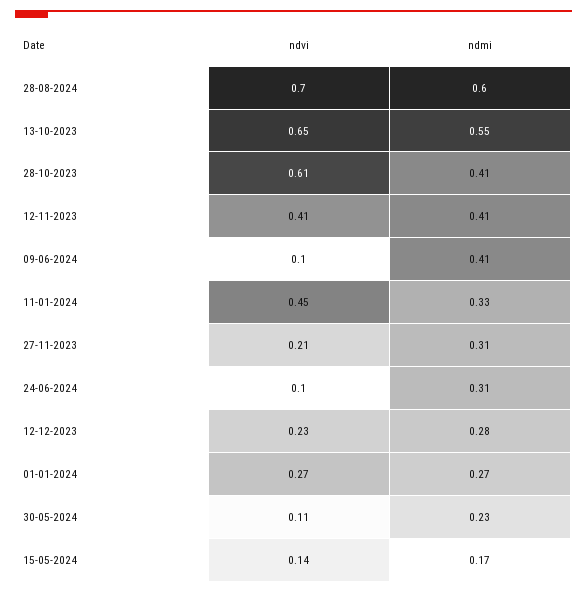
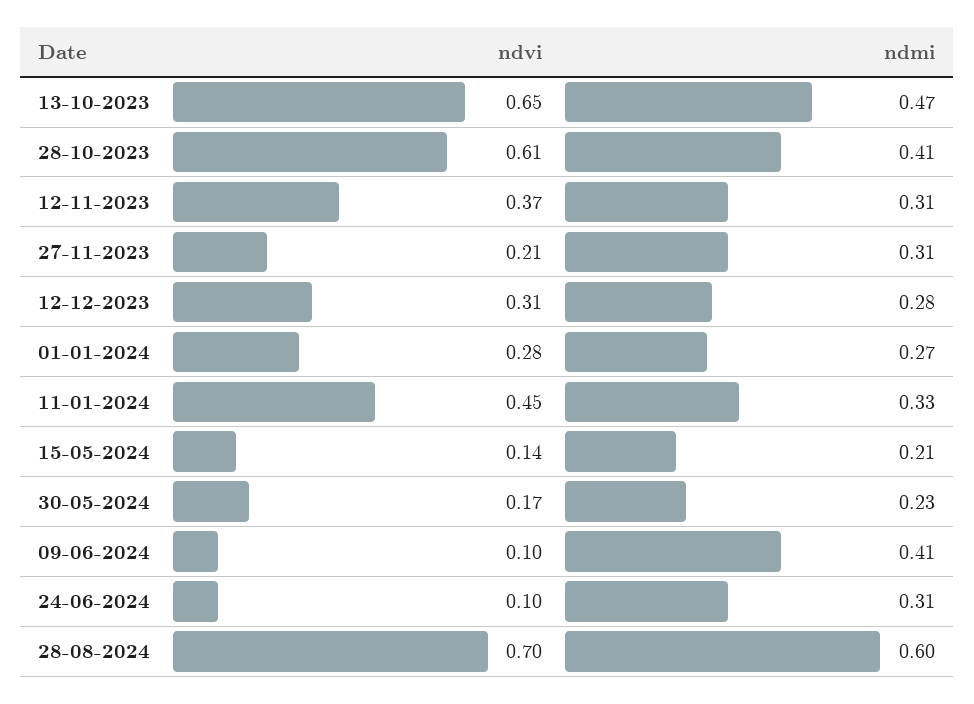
  {
    "ndvi": {
      "28-08-2024": 0.7,
      "13-10-2023": 0.65,
      "28-10-2023": 0.61,
-     "12-11-2023": 0.41,
+     "12-11-2023": 0.37,
      "09-06-2024": 0.1,
      "11-01-2024": 0.45,
      "27-11-2023": 0.21,
      "24-06-2024": 0.1,
-     "12-12-2023": 0.23,
+     "12-12-2023": 0.31,
-     "01-01-2024": 0.27,
+     "01-01-2024": 0.28,
-     "30-05-2024": 0.11,
+     "30-05-2024": 0.17,
      "15-05-2024": 0.14
    },
    "ndmi": {
      "28-08-2024": 0.6,
-     "13-10-2023": 0.55,
+     "13-10-2023": 0.47,
      "28-10-2023": 0.41,
-     "12-11-2023": 0.41,
+     "12-11-2023": 0.31,
      "09-06-2024": 0.41,
      "11-01-2024": 0.33,
      "27-11-2023": 0.31,
      "24-06-2024": 0.31,
      "12-12-2023": 0.28,
      "01-01-2024": 0.27,
      "30-05-2024": 0.23,
-     "15-05-2024": 0.17
+     "15-05-2024": 0.21
    }
  }

